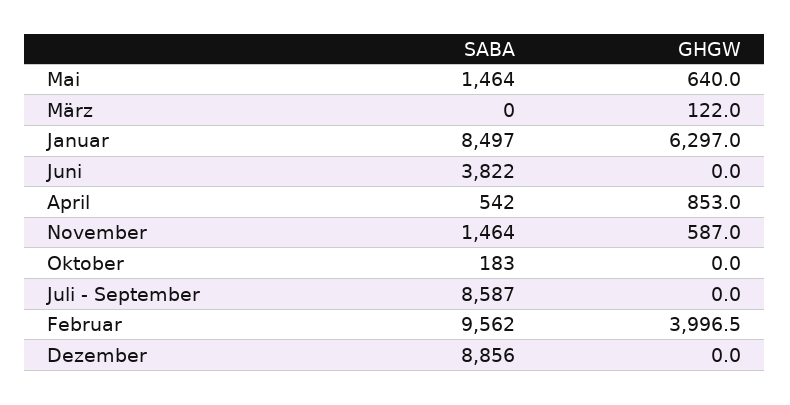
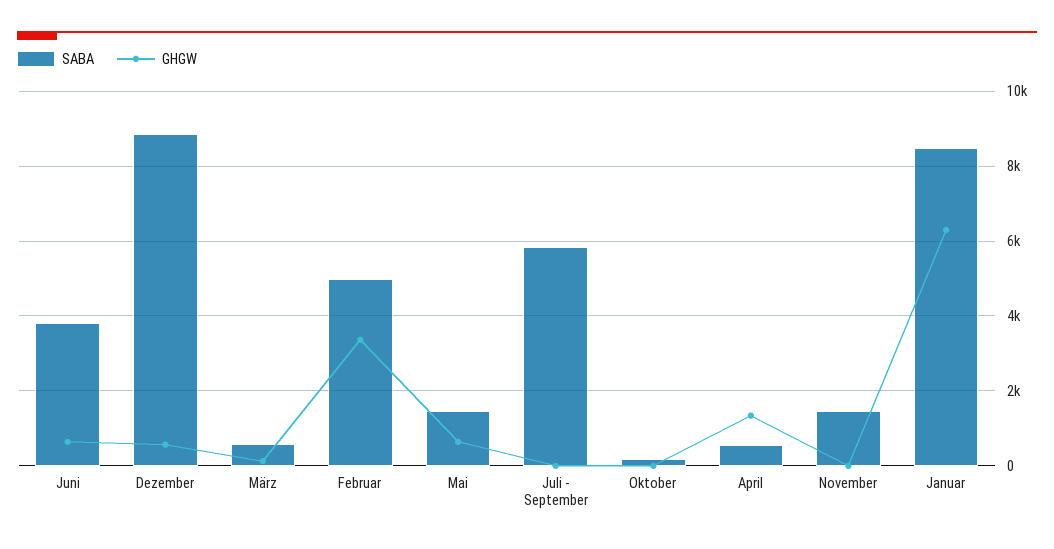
  {
    "SABA": {
      "Mai": 1464,
-     "März": 0,
+     "März": 600,
      "Januar": 8497,
      "Juni": 3822,
      "April": 542,
      "November": 1464,
      "Oktober": 183,
-     "Juli - September": 8587,
+     "Juli - September": 5800,
-     "Februar": 9562,
+     "Februar": 5000,
      "Dezember": 8856
    },
    "GHGW": {
      "Mai": 640,
      "März": 122,
      "Januar": 6297,
-     "Juni": 0,
+     "Juni": 600,
-     "April": 853,
+     "April": 1400,
-     "November": 587,
+     "November": 0,
      "Oktober": 0,
      "Juli - September": 0,
-     "Februar": 3996.5,
+     "Februar": 3400,
-     "Dezember": 0
+     "Dezember": 600
    }
  }

